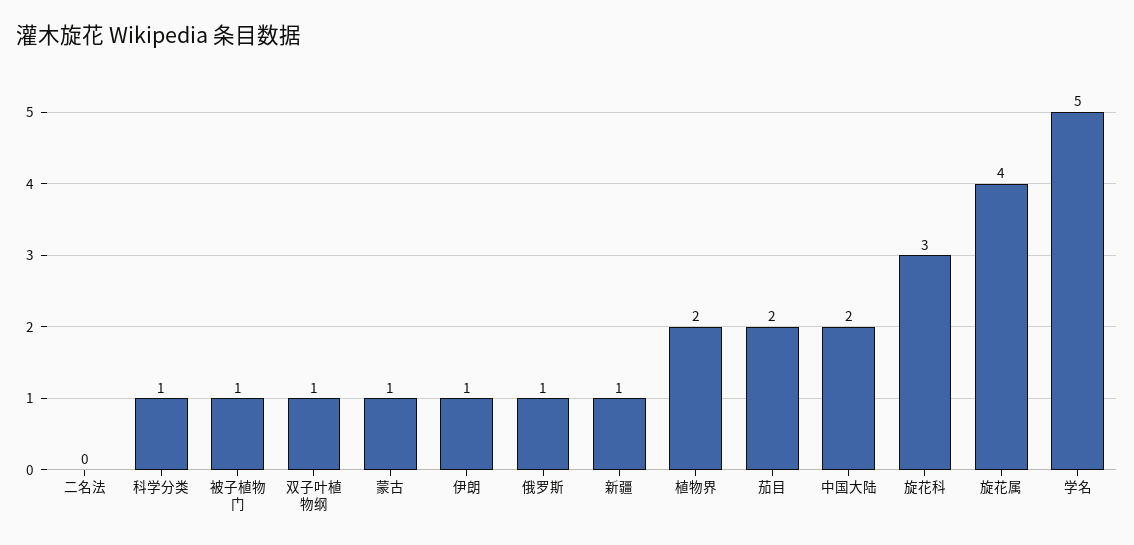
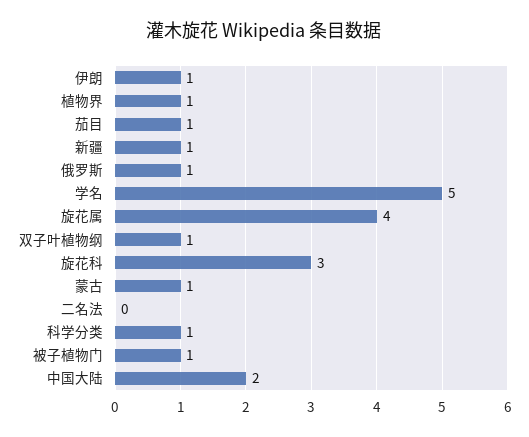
  {
    "二名法": 0,
    "科学分类": 1,
    "被子植物门": 1,
    "双子叶植物纲": 1,
    "蒙古": 1,
    "伊朗": 1,
    "俄罗斯": 1,
    "新疆": 1,
-   "植物界": 2,
+   "植物界": 1,
-   "茄目": 2,
+   "茄目": 1,
    "中国大陆": 2,
    "旋花科": 3,
    "旋花属": 4,
    "学名": 5
  }

